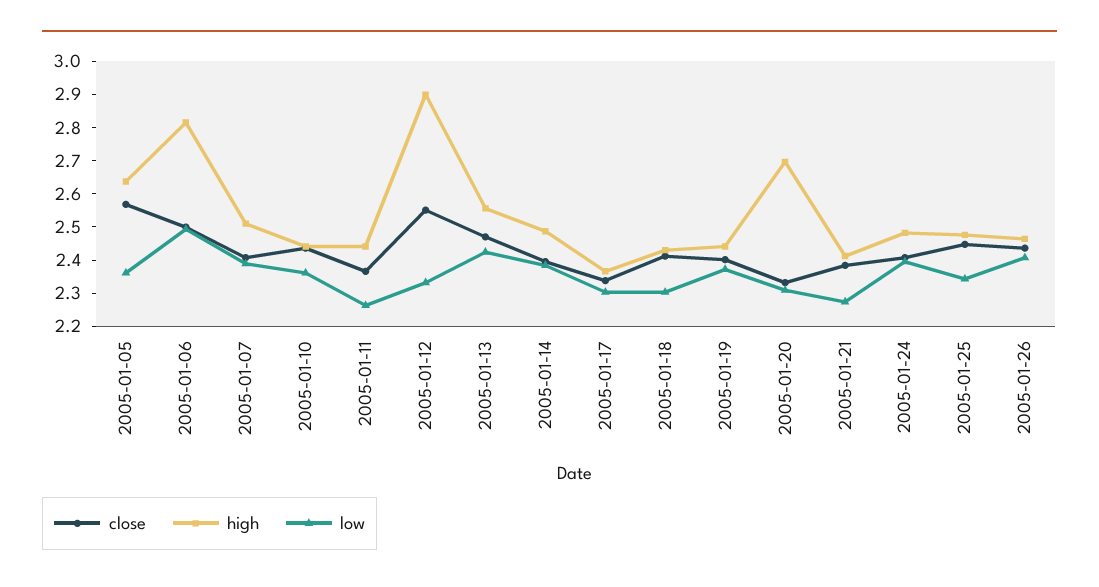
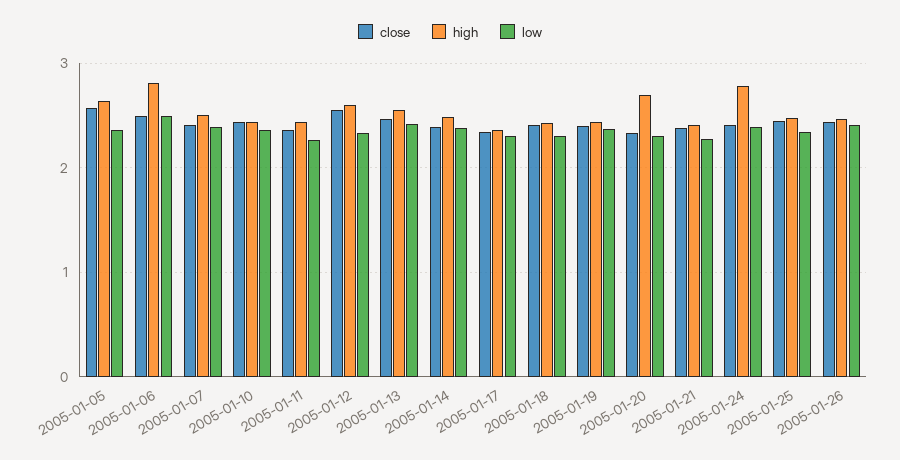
  {
    "close": {
      "2005-01-05": 2.575,
      "2005-01-06": 2.5,
      "2005-01-07": 2.4,
      "2005-01-10": 2.425,
      "2005-01-11": 2.375,
      "2005-01-12": 2.55,
      "2005-01-13": 2.475,
      "2005-01-14": 2.4,
      "2005-01-17": 2.35,
      "2005-01-18": 2.4,
      "2005-01-19": 2.4,
      "2005-01-20": 2.325,
      "2005-01-21": 2.375,
      "2005-01-24": 2.4,
      "2005-01-25": 2.45,
      "2005-01-26": 2.425
    },
    "high": {
      "2005-01-05": 2.625,
      "2005-01-06": 2.825,
      "2005-01-07": 2.5,
      "2005-01-10": 2.45,
      "2005-01-11": 2.45,
-     "2005-01-12": 2.9,
+     "2005-01-12": 2.6,
      "2005-01-13": 2.55,
      "2005-01-14": 2.475,
      "2005-01-17": 2.375,
      "2005-01-18": 2.425,
      "2005-01-19": 2.45,
      "2005-01-20": 2.7,
      "2005-01-21": 2.4,
-     "2005-01-24": 2.475,
+     "2005-01-24": 2.8,
      "2005-01-25": 2.475,
      "2005-01-26": 2.475
    },
    "low": {
      "2005-01-05": 2.35,
      "2005-01-06": 2.5,
      "2005-01-07": 2.4,
      "2005-01-10": 2.35,
      "2005-01-11": 2.275,
      "2005-01-12": 2.325,
      "2005-01-13": 2.425,
      "2005-01-14": 2.375,
      "2005-01-17": 2.3,
      "2005-01-18": 2.3,
      "2005-01-19": 2.375,
      "2005-01-20": 2.3,
      "2005-01-21": 2.275,
      "2005-01-24": 2.4,
      "2005-01-25": 2.35,
      "2005-01-26": 2.4
    }
  }

